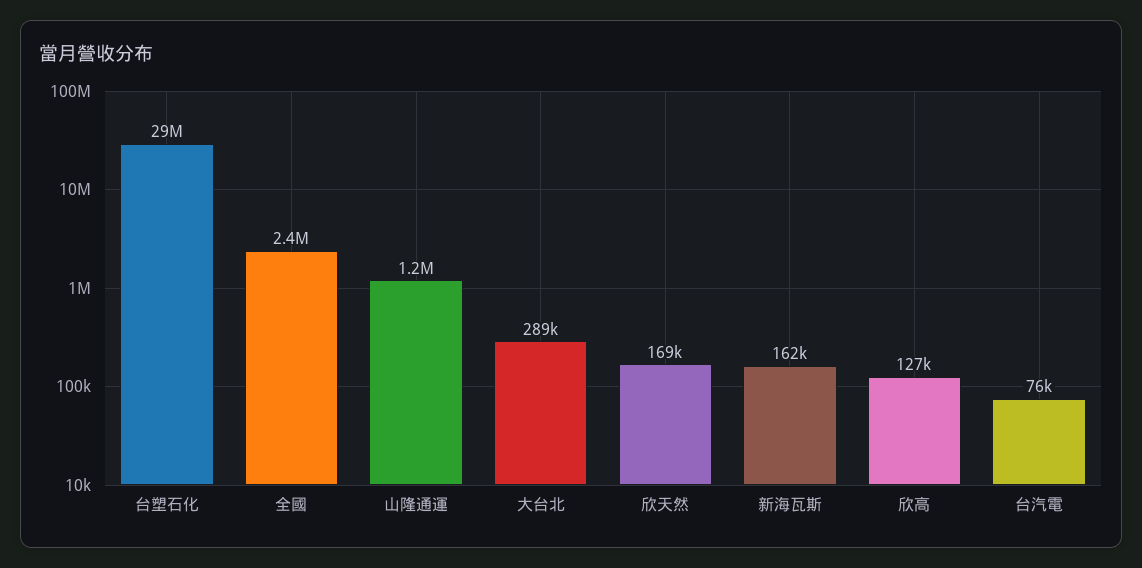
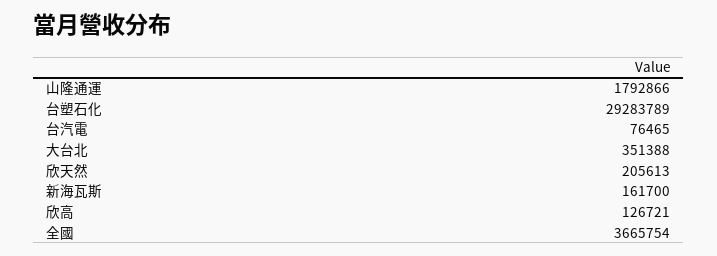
  {
    "台塑石化": 29283789,
-   "全國": 2400000,
+   "全國": 3665754,
-   "山隆通運": 1200000,
+   "山隆通運": 1792866,
-   "大台北": 289000,
+   "大台北": 351388,
-   "欣天然": 169000,
+   "欣天然": 205613,
    "新海瓦斯": 161700,
    "欣高": 126721,
    "台汽電": 76465
  }

